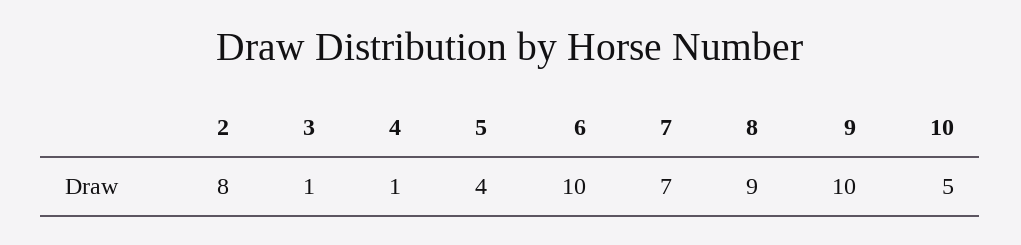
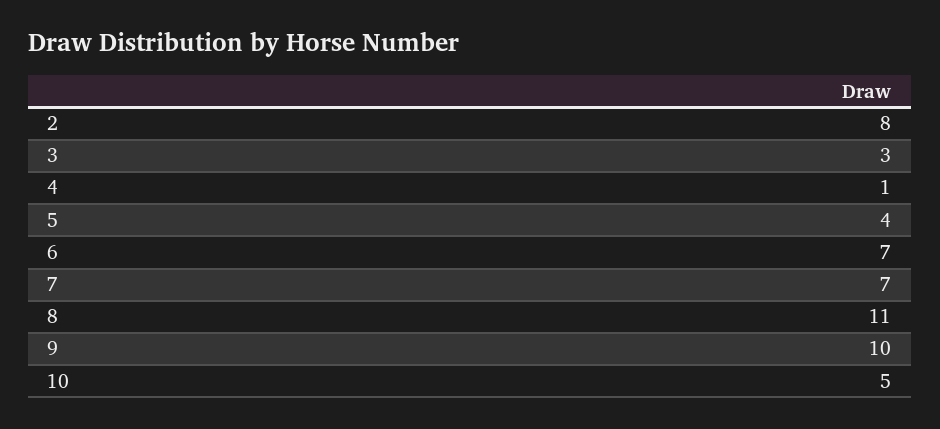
  {
    "2": 8,
-   "3": 1,
+   "3": 3,
    "4": 1,
    "5": 4,
-   "6": 10,
+   "6": 7,
    "7": 7,
-   "8": 9,
+   "8": 11,
    "9": 10,
    "10": 5
  }

